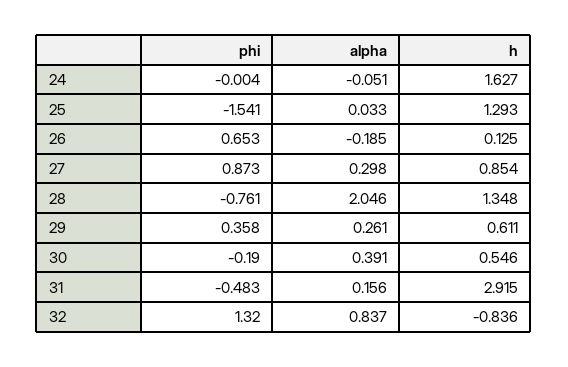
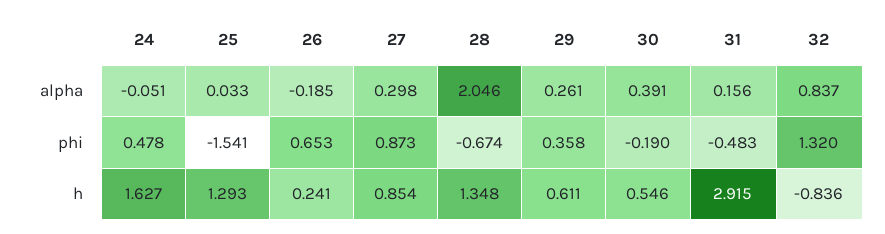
  {
    "phi": {
-     "24": -0.004,
+     "24": 0.478,
      "25": -1.541,
      "26": 0.653,
      "27": 0.873,
-     "28": -0.761,
+     "28": -0.674,
      "29": 0.358,
      "30": -0.19,
      "31": -0.483,
      "32": 1.32
    },
    "alpha": {
      "24": -0.051,
      "25": 0.033,
      "26": -0.185,
      "27": 0.298,
      "28": 2.046,
      "29": 0.261,
      "30": 0.391,
      "31": 0.156,
      "32": 0.837
    },
    "h": {
      "24": 1.627,
      "25": 1.293,
-     "26": 0.125,
+     "26": 0.241,
      "27": 0.854,
      "28": 1.348,
      "29": 0.611,
      "30": 0.546,
      "31": 2.915,
      "32": -0.836
    }
  }

